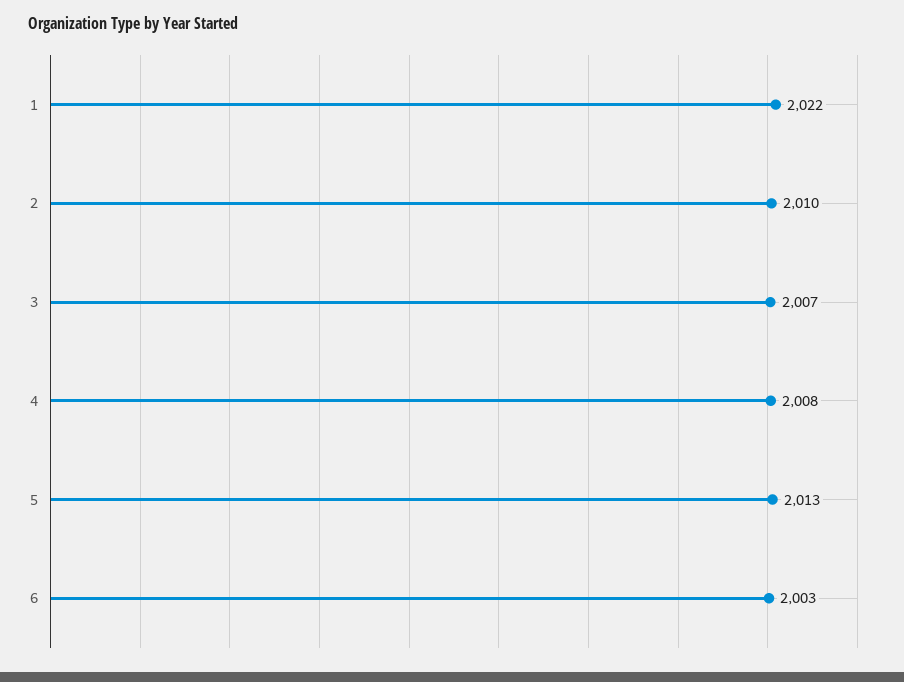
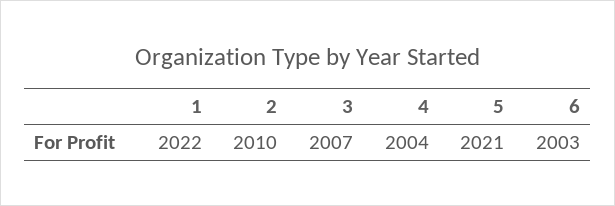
  {
    "1": 2022,
    "2": 2010,
    "3": 2007,
-   "4": 2008,
+   "4": 2004,
-   "5": 2013,
+   "5": 2021,
    "6": 2003
  }

